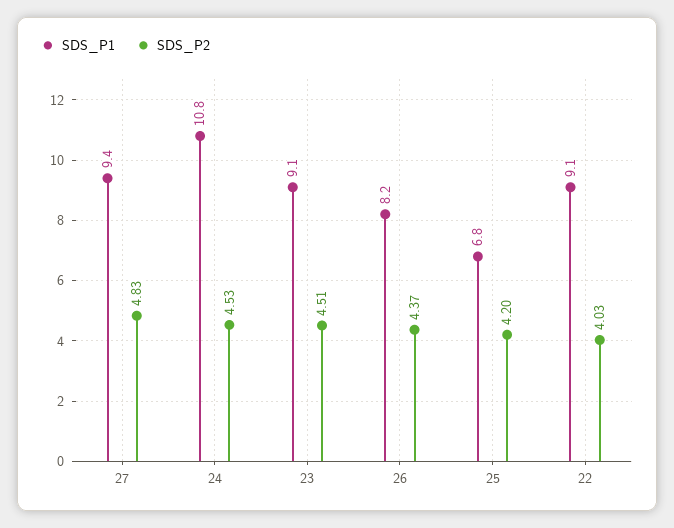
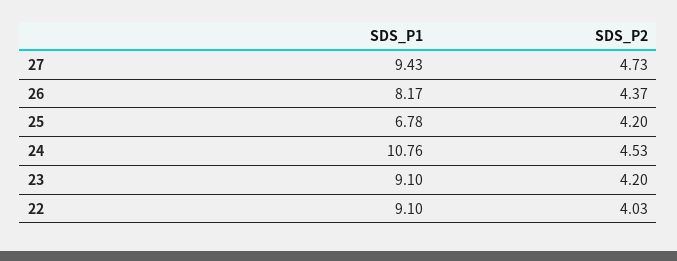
  {
    "SDS_P1": {
      "27": 9.43,
      "24": 10.76,
      "23": 9.1,
      "26": 8.17,
      "25": 6.78,
      "22": 9.1
    },
    "SDS_P2": {
-     "27": 4.83,
+     "27": 4.73,
      "24": 4.53,
-     "23": 4.51,
+     "23": 4.2,
      "26": 4.37,
      "25": 4.2,
      "22": 4.03
    }
  }

